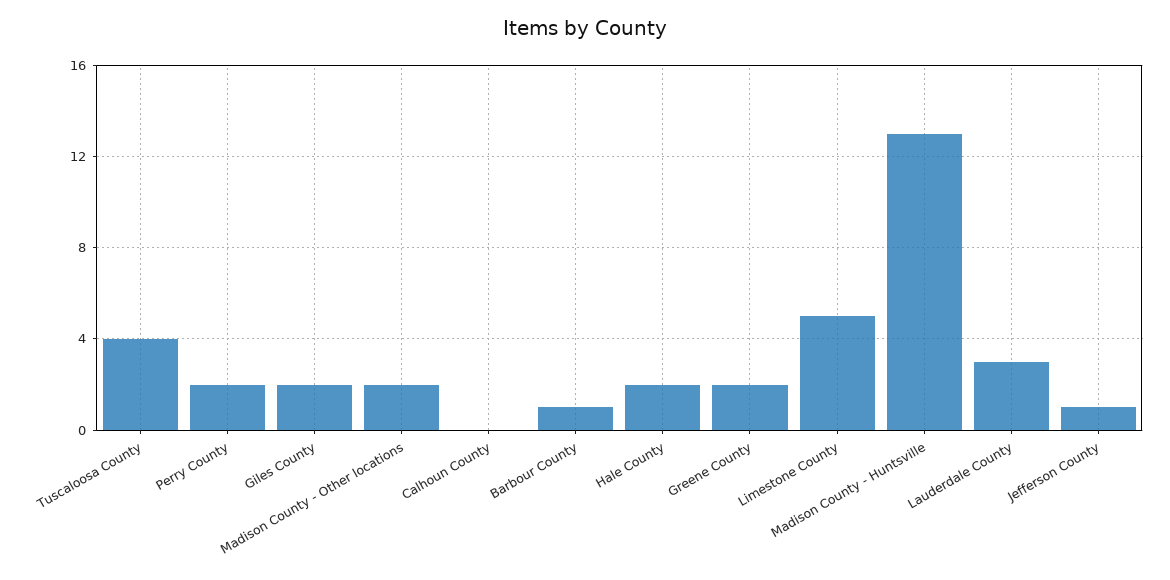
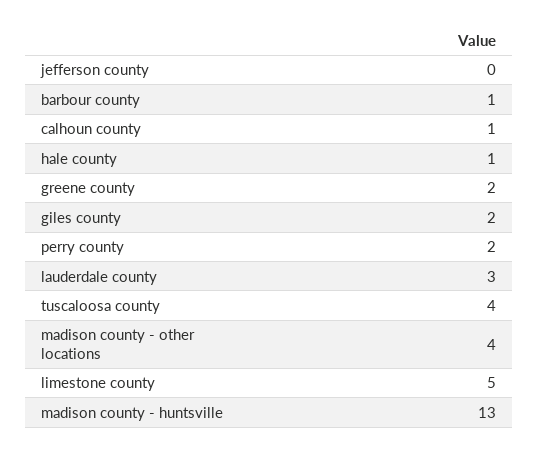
  {
    "Tuscaloosa County": 4,
    "Perry County": 2,
    "Giles County": 2,
-   "Madison County - Other locations": 2,
+   "Madison County - Other locations": 4,
-   "Calhoun County": 0,
+   "Calhoun County": 1,
    "Barbour County": 1,
-   "Hale County": 2,
+   "Hale County": 1,
    "Greene County": 2,
    "Limestone County": 5,
    "Madison County - Huntsville": 13,
    "Lauderdale County": 3,
-   "Jefferson County": 1
+   "Jefferson County": 0
  }

